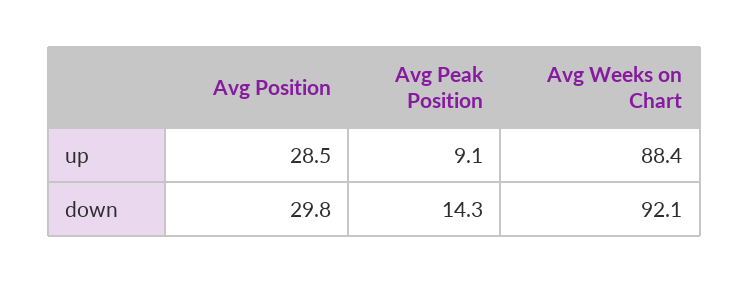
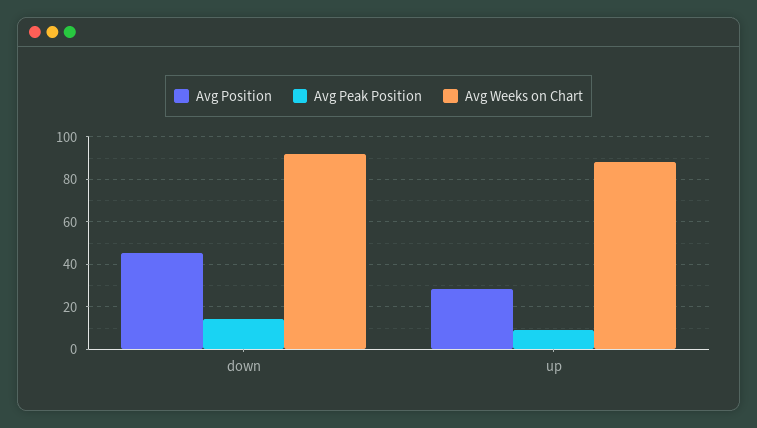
  {
    "Avg Position": {
      "up": 28.5,
-     "down": 29.8
+     "down": 45
    },
    "Avg Peak Position": {
      "up": 9.1,
      "down": 14.3
    },
    "Avg Weeks on Chart": {
      "up": 88.4,
      "down": 92.1
    }
  }

